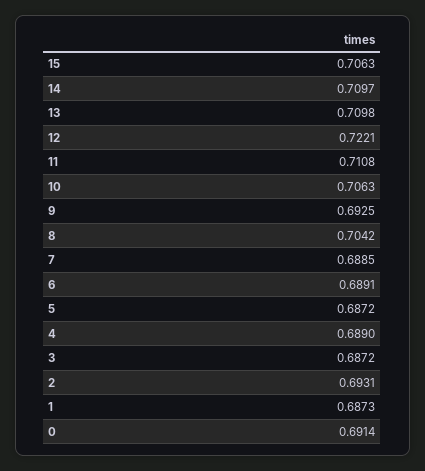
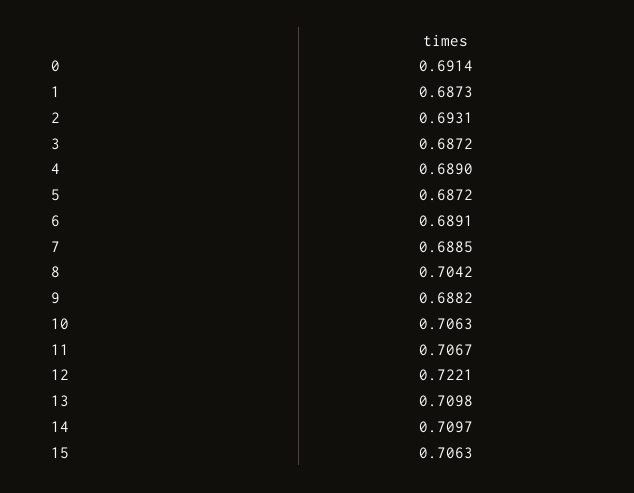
  {
    "15": 0.7063,
    "14": 0.7097,
    "13": 0.7098,
    "12": 0.7221,
-   "11": 0.7108,
+   "11": 0.7067,
    "10": 0.7063,
-   "9": 0.6925,
+   "9": 0.6882,
    "8": 0.7042,
    "7": 0.6885,
    "6": 0.6891,
    "5": 0.6872,
    "4": 0.689,
    "3": 0.6872,
    "2": 0.6931,
    "1": 0.6873,
    "0": 0.6914
  }

